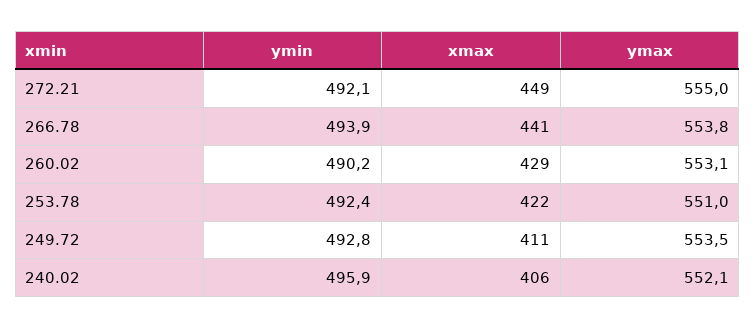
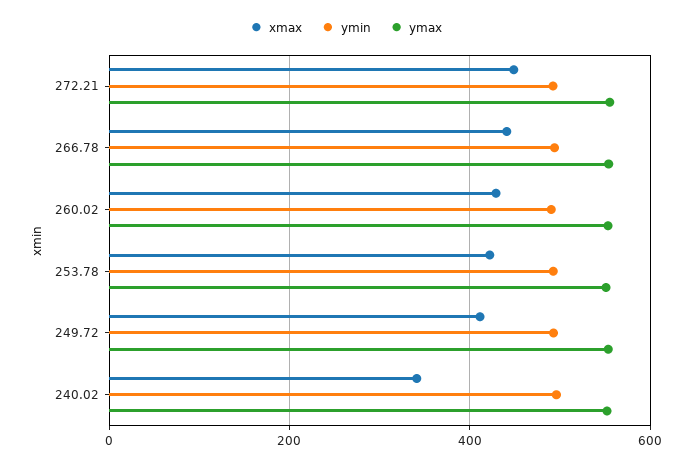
  {
    "ymin": {
      "272.21": 492.1,
      "266.78": 493.9,
      "260.02": 490.2,
      "253.78": 492.4,
      "249.72": 492.8,
      "240.02": 495.9
    },
    "xmax": {
      "272.21": 449,
      "266.78": 441,
      "260.02": 429,
      "253.78": 422,
      "249.72": 411,
-     "240.02": 406
+     "240.02": 340
    },
    "ymax": {
      "272.21": 555,
      "266.78": 553.8,
      "260.02": 553.1,
      "253.78": 551,
      "249.72": 553.5,
      "240.02": 552.1
    }
  }

